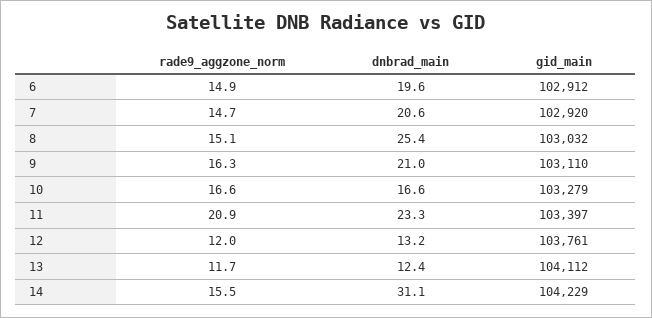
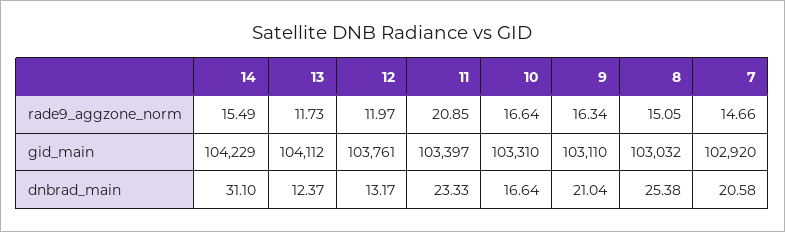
  {
    "rade9_aggzone_norm": {
-     "6": 14.9,
      "7": 14.66,
      "8": 15.05,
      "9": 16.34,
      "10": 16.64,
      "11": 20.85,
      "12": 11.97,
      "13": 11.73,
      "14": 15.49
    },
    "dnbrad_main": {
-     "6": 19.6,
      "7": 20.58,
      "8": 25.38,
      "9": 21.04,
      "10": 16.64,
      "11": 23.33,
      "12": 13.17,
      "13": 12.37,
      "14": 31.1
    },
    "gid_main": {
-     "6": 102912,
      "7": 102920,
      "8": 103032,
      "9": 103110,
-     "10": 103279,
+     "10": 103310,
      "11": 103397,
      "12": 103761,
      "13": 104112,
      "14": 104229
    }
  }

